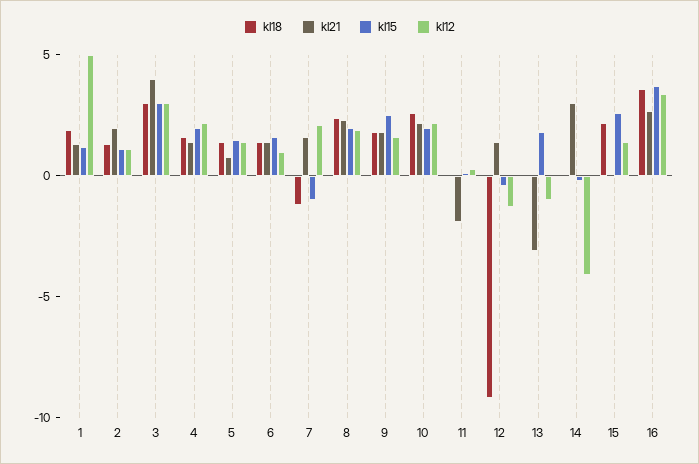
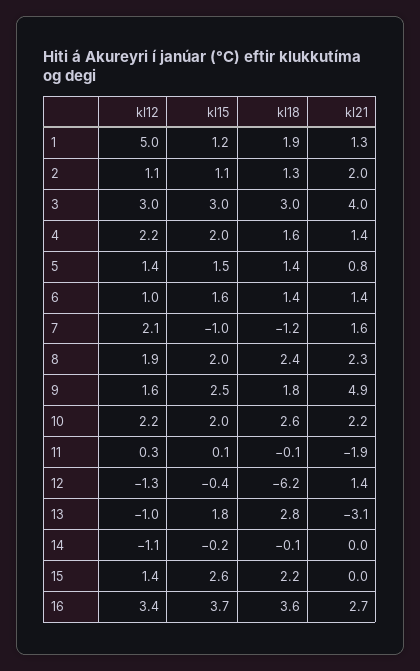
  {
    "kl18": {
      "1": 1.9,
      "2": 1.3,
      "3": 3,
      "4": 1.6,
      "5": 1.4,
      "6": 1.4,
      "7": -1.2,
      "8": 2.4,
      "9": 1.8,
      "10": 2.6,
      "11": -0.1,
-     "12": -9,
+     "12": -6.2,
-     "13": 0,
+     "13": 2.8,
      "14": -0.1,
      "15": 2.2,
      "16": 3.6
    },
    "kl21": {
      "1": 1.3,
      "2": 2,
      "3": 4,
      "4": 1.4,
      "5": 0.8,
      "6": 1.4,
      "7": 1.6,
      "8": 2.3,
-     "9": 2,
+     "9": 4.9,
      "10": 2.2,
      "11": -1.9,
      "12": 1.4,
      "13": -3.1,
-     "14": 3,
+     "14": 0,
      "15": 0,
      "16": 2.7
    },
    "kl15": {
      "1": 1.2,
      "2": 1.1,
      "3": 3,
      "4": 2,
      "5": 1.5,
      "6": 1.6,
      "7": -1,
      "8": 2,
      "9": 2.5,
      "10": 2,
      "11": 0.1,
      "12": -0.4,
      "13": 1.8,
      "14": -0.2,
      "15": 2.6,
      "16": 3.7
    },
    "kl12": {
      "1": 5,
      "2": 1.1,
      "3": 3,
      "4": 2.2,
      "5": 1.4,
      "6": 1,
      "7": 2.1,
      "8": 1.9,
      "9": 1.6,
      "10": 2.2,
      "11": 0.3,
      "12": -1.3,
      "13": -1,
-     "14": -4,
+     "14": -1.1,
      "15": 1.4,
      "16": 3.4
    }
  }

